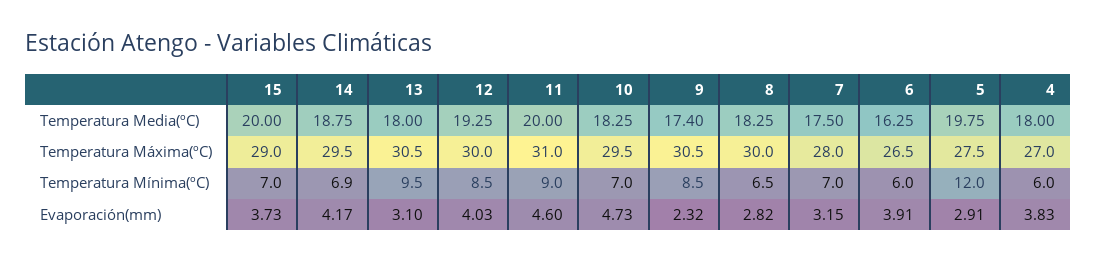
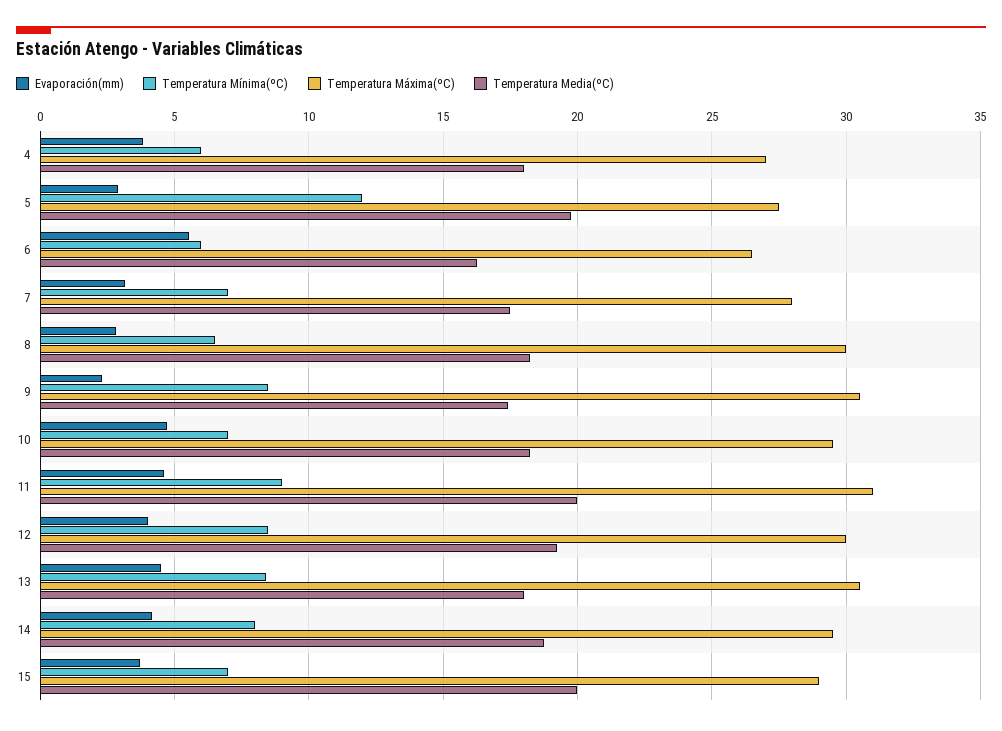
  {
    "Temperatura Media(ºC)": {
      "15": 20,
      "14": 18.75,
      "13": 18,
      "12": 19.25,
      "11": 20,
      "10": 18.25,
      "9": 17.4,
      "8": 18.25,
      "7": 17.5,
      "6": 16.25,
      "5": 19.75,
      "4": 18
    },
    "Temperatura Máxima(ºC)": {
      "15": 29,
      "14": 29.5,
      "13": 30.5,
      "12": 30,
      "11": 31,
      "10": 29.5,
      "9": 30.5,
      "8": 30,
      "7": 28,
      "6": 26.5,
      "5": 27.5,
      "4": 27
    },
    "Temperatura Mínima(ºC)": {
      "15": 7,
-     "14": 6.9,
+     "14": 8,
-     "13": 9.5,
+     "13": 8.5,
      "12": 8.5,
      "11": 9,
      "10": 7,
      "9": 8.5,
      "8": 6.5,
      "7": 7,
      "6": 6,
      "5": 12,
      "4": 6
    },
    "Evaporación(mm)": {
      "15": 3.73,
      "14": 4.17,
-     "13": 3.1,
+     "13": 4.5,
      "12": 4.03,
      "11": 4.6,
      "10": 4.73,
      "9": 2.32,
      "8": 2.82,
      "7": 3.15,
-     "6": 3.91,
+     "6": 5.5,
      "5": 2.91,
      "4": 3.83
    }
  }

